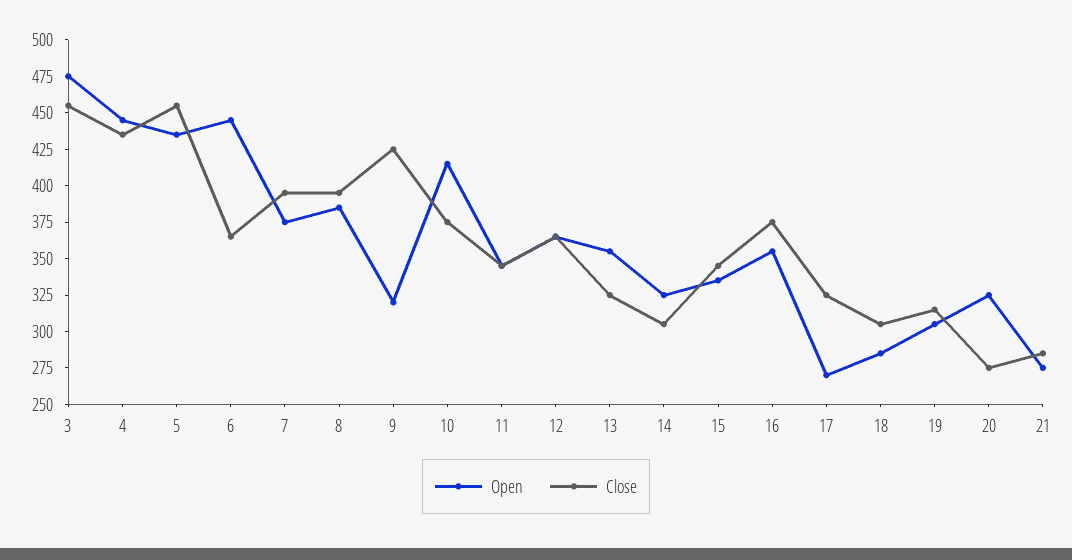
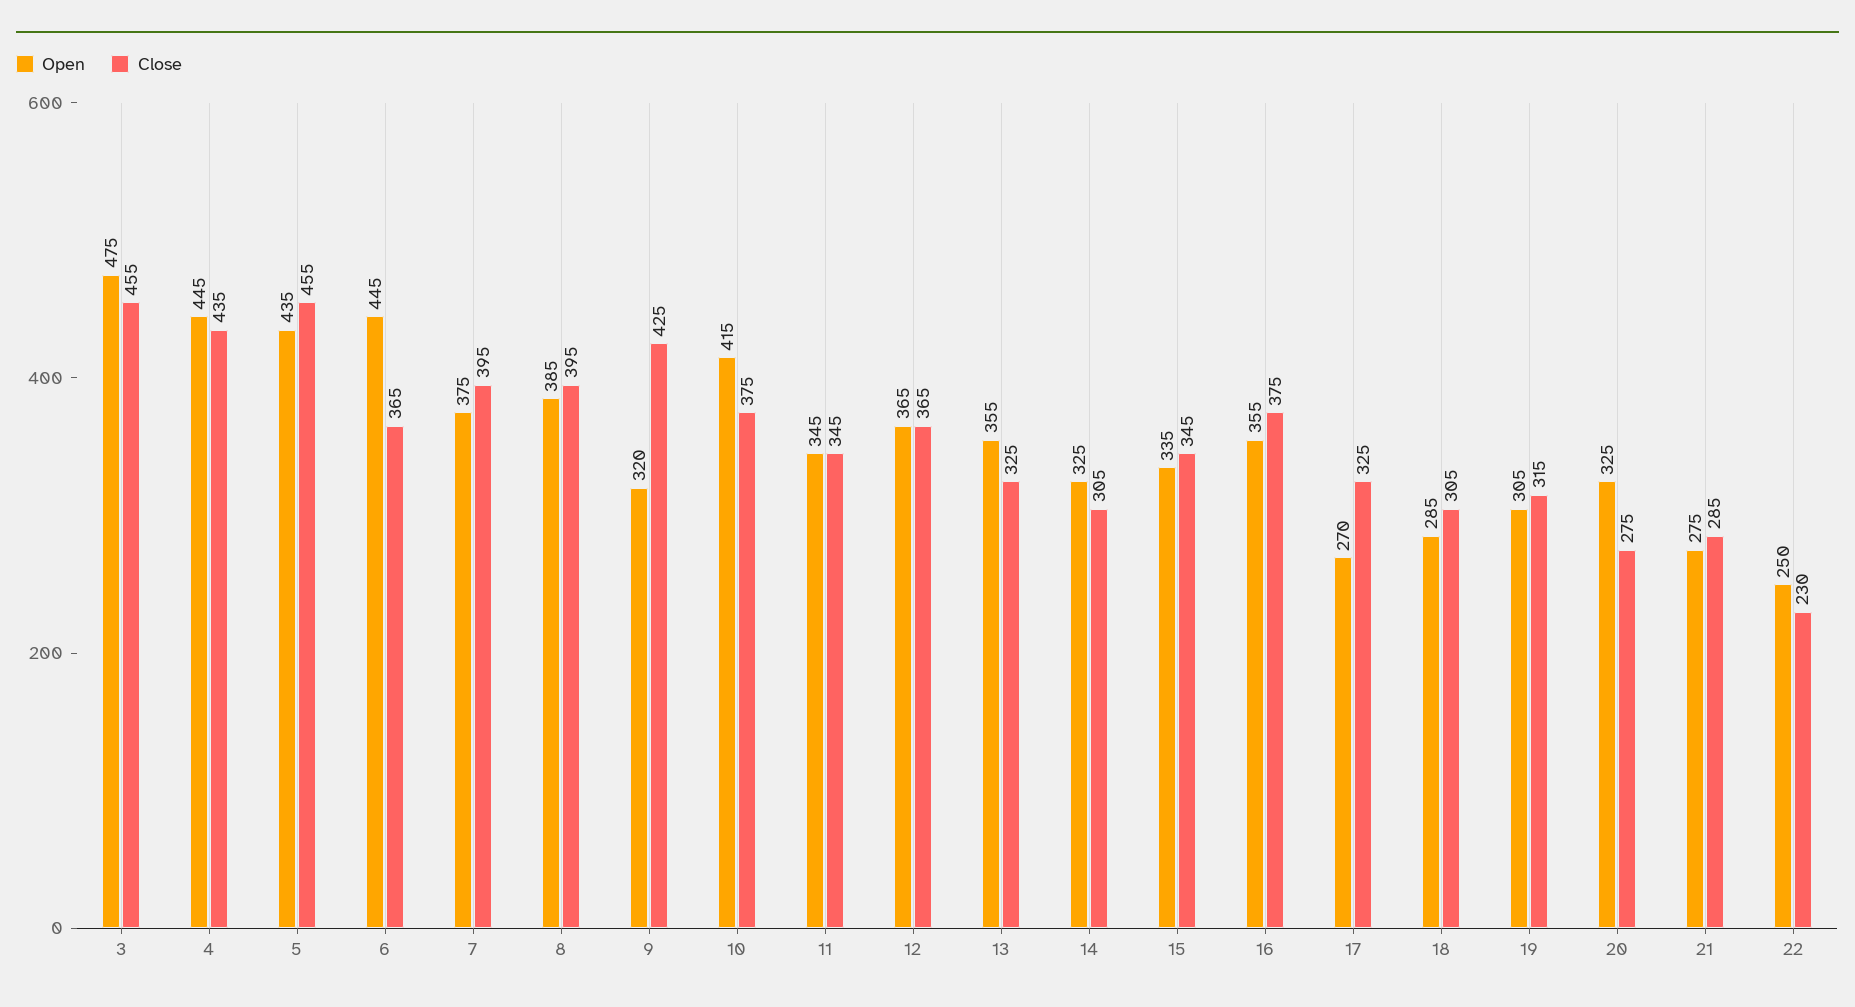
  {
    "Open": {
      "3": 475,
      "4": 445,
      "5": 435,
      "6": 445,
      "7": 375,
      "8": 385,
      "9": 320,
      "10": 415,
      "11": 345,
      "12": 365,
      "13": 355,
      "14": 325,
      "15": 335,
      "16": 355,
      "17": 270,
      "18": 285,
      "19": 305,
      "20": 325,
-     "21": 275
+     "21": 275,
+     "22": 250
    },
    "Close": {
      "3": 455,
      "4": 435,
      "5": 455,
      "6": 365,
      "7": 395,
      "8": 395,
      "9": 425,
      "10": 375,
      "11": 345,
      "12": 365,
      "13": 325,
      "14": 305,
      "15": 345,
      "16": 375,
      "17": 325,
      "18": 305,
      "19": 315,
      "20": 275,
-     "21": 285
+     "21": 285,
+     "22": 230
    }
  }

